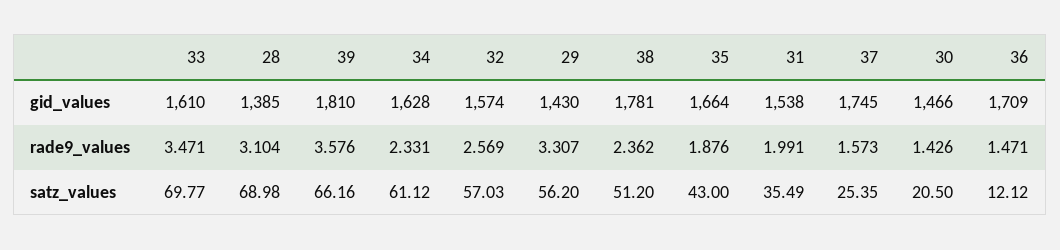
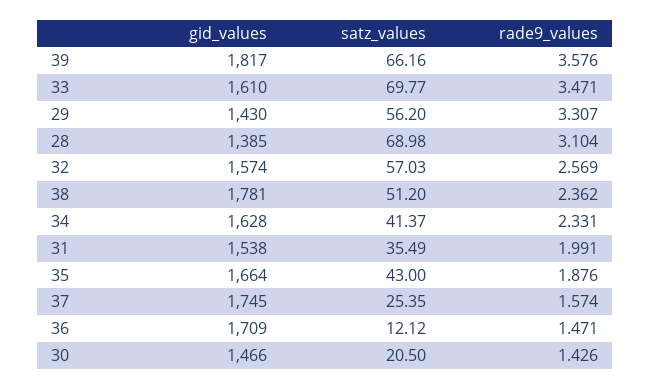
  {
    "33": {
      "gid_values": 1610,
      "rade9_values": 3.471,
      "satz_values": 69.77
    },
    "28": {
      "gid_values": 1385,
      "rade9_values": 3.104,
      "satz_values": 68.98
    },
    "39": {
-     "gid_values": 1810,
+     "gid_values": 1817,
      "rade9_values": 3.576,
      "satz_values": 66.16
    },
    "34": {
      "gid_values": 1628,
      "rade9_values": 2.331,
-     "satz_values": 61.12
+     "satz_values": 41.37
    },
    "32": {
      "gid_values": 1574,
      "rade9_values": 2.569,
      "satz_values": 57.03
    },
    "29": {
      "gid_values": 1430,
      "rade9_values": 3.307,
      "satz_values": 56.2
    },
    "38": {
      "gid_values": 1781,
      "rade9_values": 2.362,
      "satz_values": 51.2
    },
    "35": {
      "gid_values": 1664,
      "rade9_values": 1.876,
      "satz_values": 43
    },
    "31": {
      "gid_values": 1538,
      "rade9_values": 1.991,
      "satz_values": 35.49
    },
    "37": {
      "gid_values": 1745,
-     "rade9_values": 1.573,
+     "rade9_values": 1.574,
      "satz_values": 25.35
    },
    "30": {
      "gid_values": 1466,
      "rade9_values": 1.426,
      "satz_values": 20.5
    },
    "36": {
      "gid_values": 1709,
      "rade9_values": 1.471,
      "satz_values": 12.12
    }
  }

